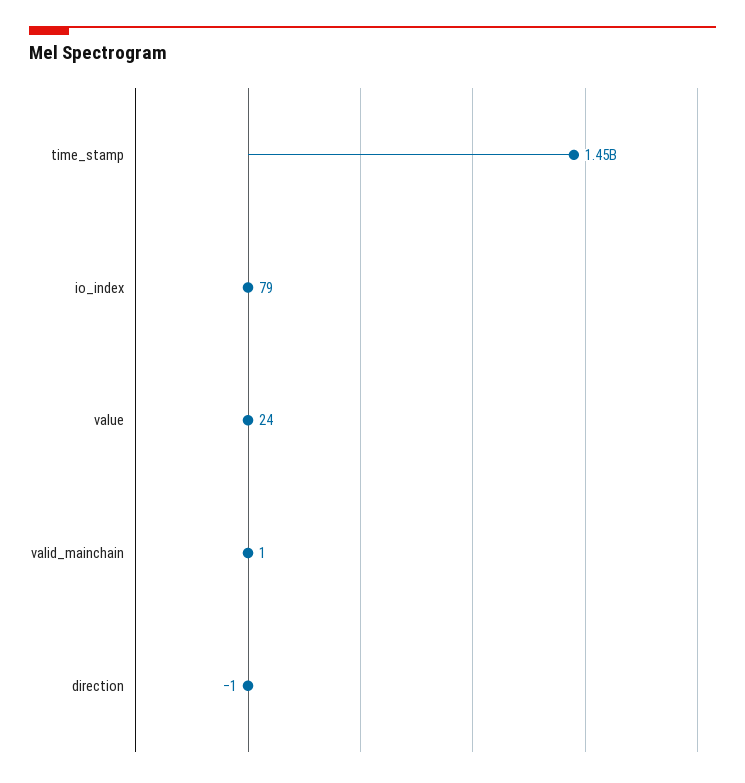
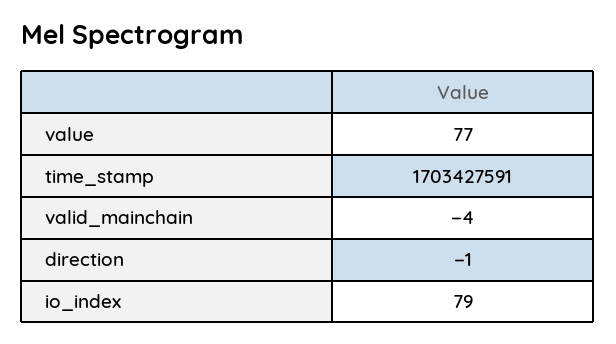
  {
-   "time_stamp": 1450000000,
+   "time_stamp": 1703427591,
    "io_index": 79,
-   "value": 24,
+   "value": 77,
-   "valid_mainchain": 1,
+   "valid_mainchain": -4,
    "direction": -1
  }

